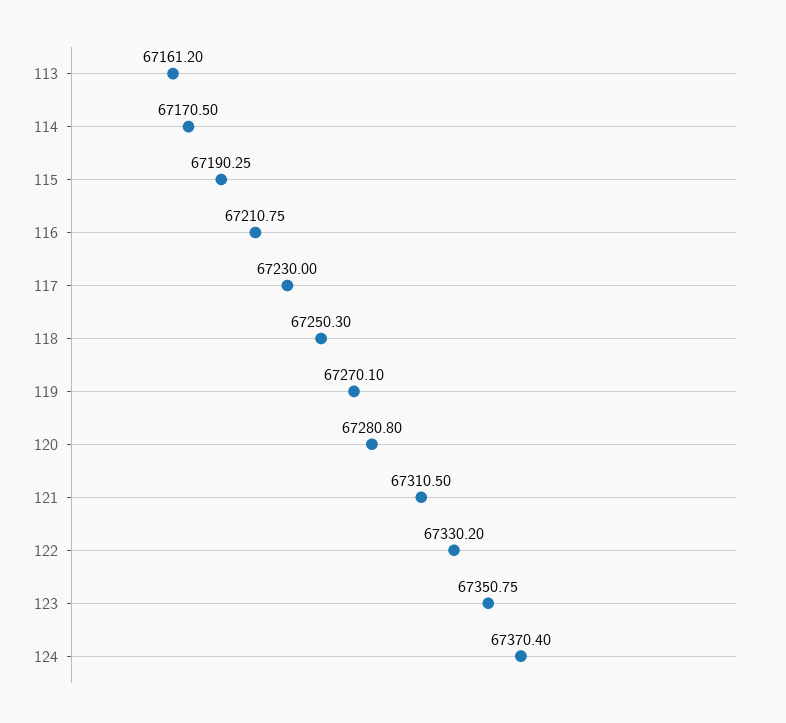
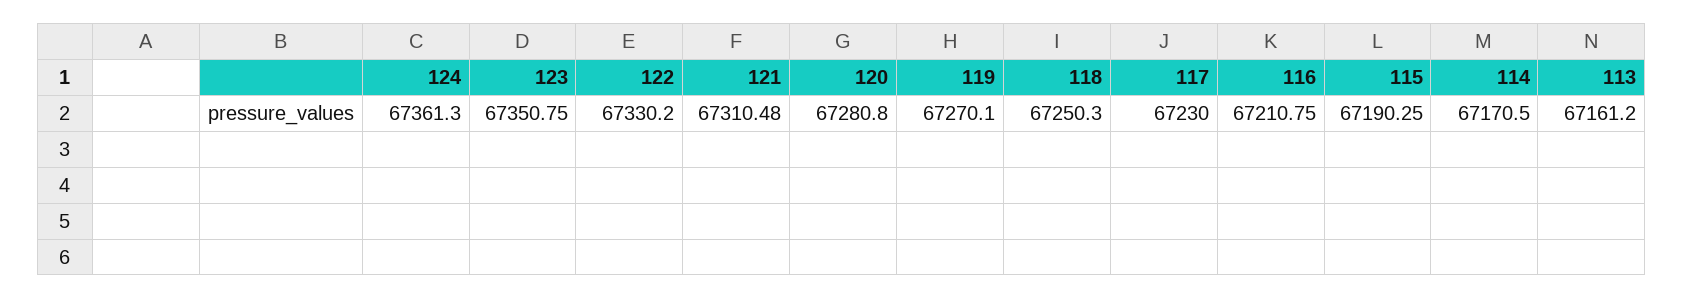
  {
    "113": 67161.2,
    "114": 67170.5,
    "115": 67190.25,
    "116": 67210.75,
    "117": 67230,
    "118": 67250.3,
    "119": 67270.1,
    "120": 67280.8,
-   "121": 67310.5,
+   "121": 67310.48,
    "122": 67330.2,
    "123": 67350.75,
-   "124": 67370.4
+   "124": 67361.3
  }

